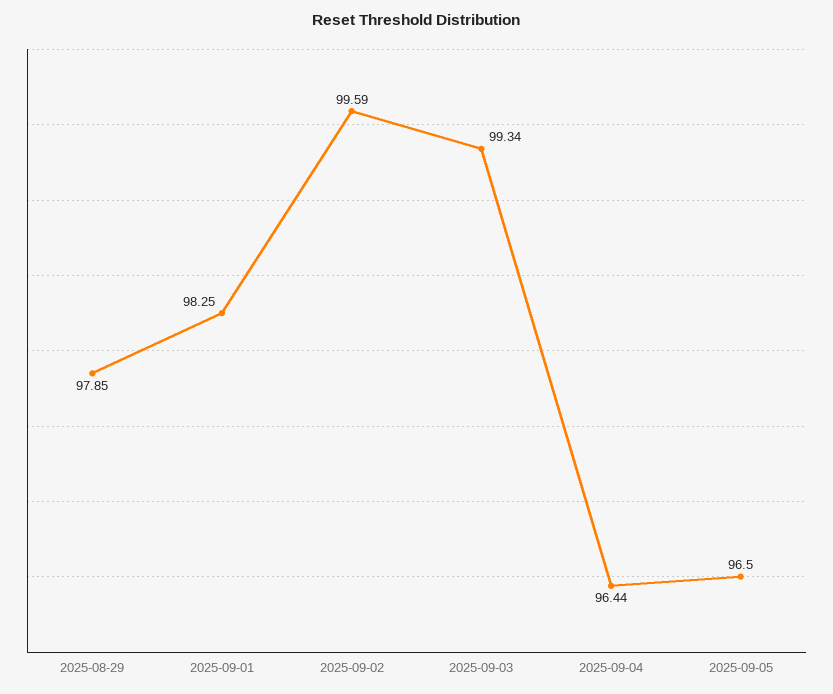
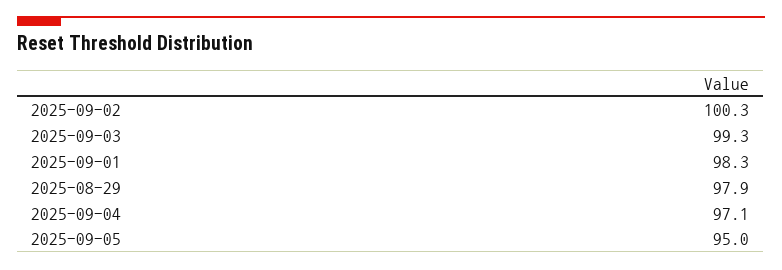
  {
    "2025-08-29": 97.85,
    "2025-09-01": 98.25,
-   "2025-09-02": 99.59,
+   "2025-09-02": 100.3,
    "2025-09-03": 99.34,
-   "2025-09-04": 96.44,
+   "2025-09-04": 97.1,
-   "2025-09-05": 96.5
+   "2025-09-05": 95
  }

